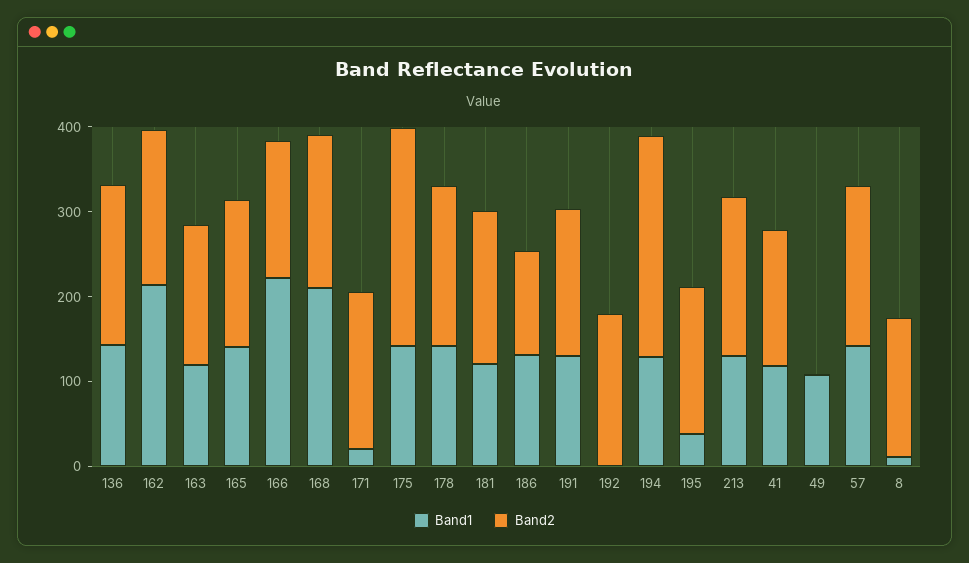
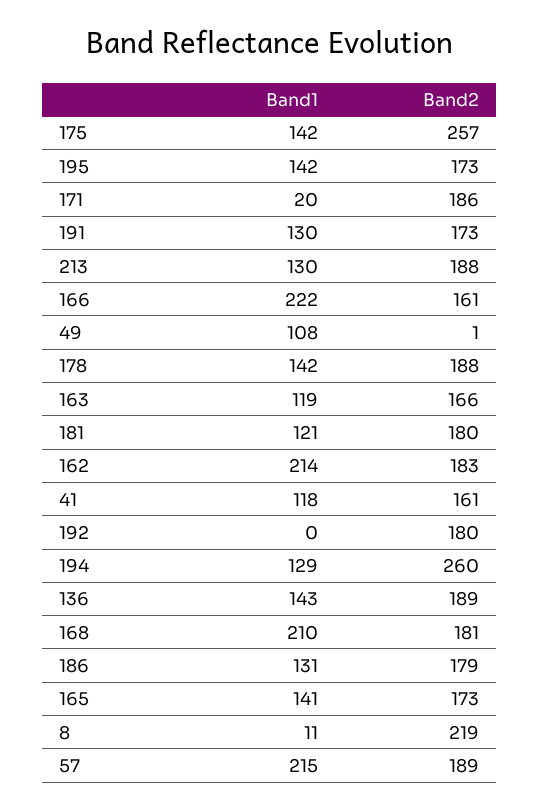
  {
    "Band1": {
      "136": 143,
      "162": 214,
      "163": 119,
      "165": 141,
      "166": 222,
      "168": 210,
      "171": 20,
      "175": 142,
      "178": 142,
      "181": 121,
      "186": 131,
      "191": 130,
      "192": 0,
      "194": 129,
-     "195": 40,
+     "195": 142,
      "213": 130,
      "41": 118,
      "49": 108,
-     "57": 140,
+     "57": 215,
      "8": 11
    },
    "Band2": {
      "136": 189,
      "162": 183,
      "163": 166,
      "165": 173,
      "166": 161,
      "168": 181,
      "171": 186,
      "175": 257,
      "178": 188,
      "181": 180,
-     "186": 120,
+     "186": 179,
      "191": 173,
      "192": 180,
      "194": 260,
      "195": 173,
      "213": 188,
      "41": 161,
      "49": 1,
      "57": 189,
-     "8": 160
+     "8": 219
    }
  }

